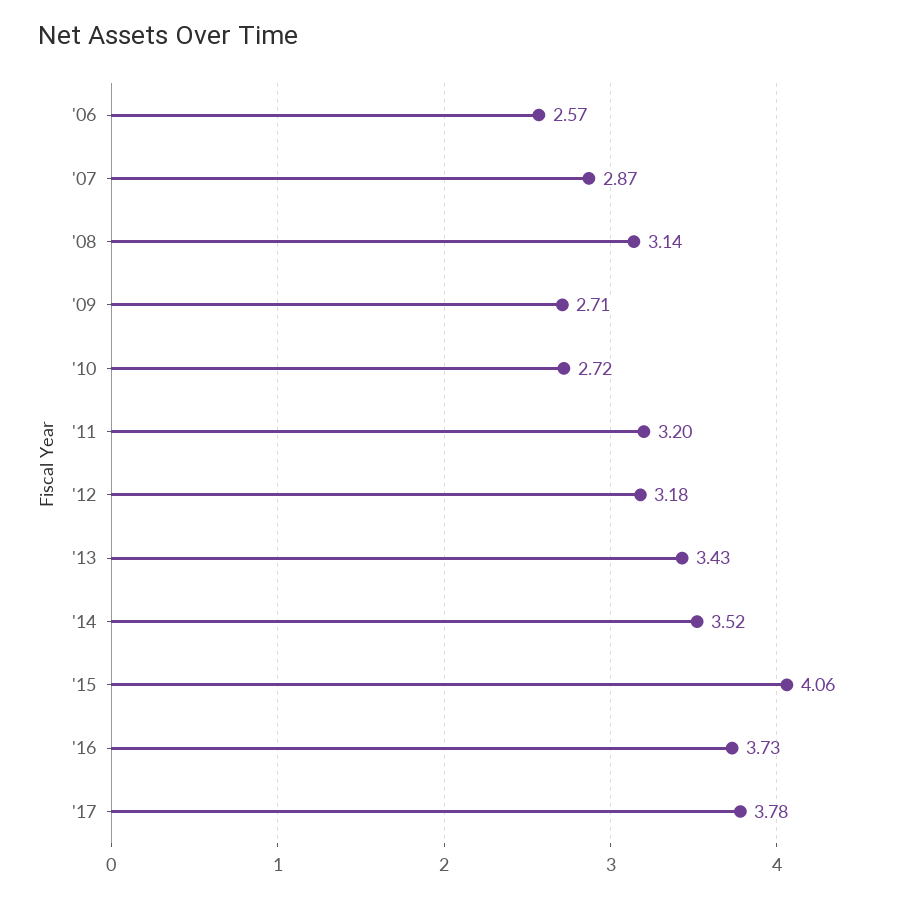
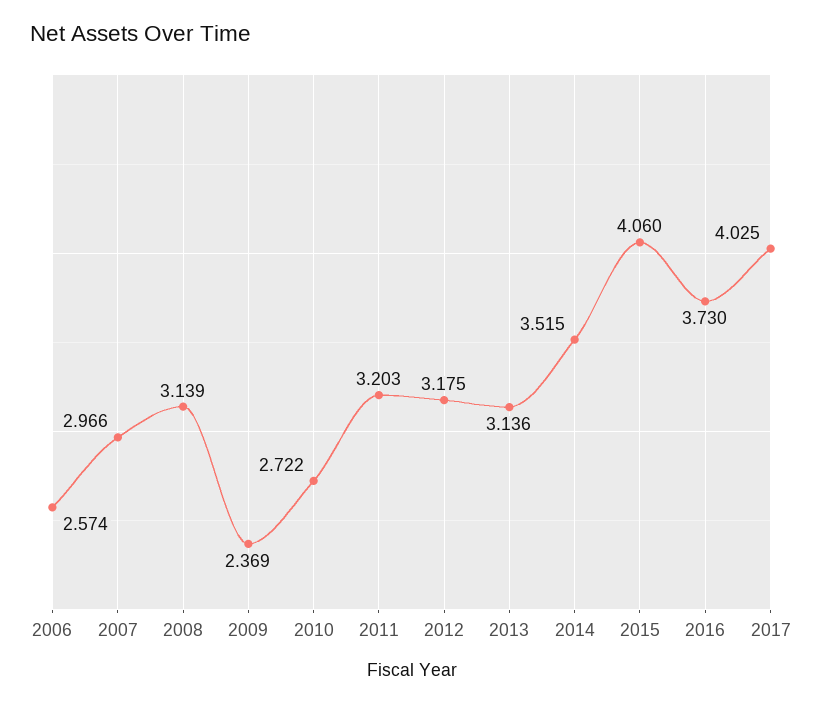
  {
    "'06": 2.574,
-   "'07": 2.87,
+   "'07": 2.966,
    "'08": 3.139,
-   "'09": 2.71,
+   "'09": 2.369,
    "'10": 2.722,
    "'11": 3.203,
    "'12": 3.175,
-   "'13": 3.43,
+   "'13": 3.136,
    "'14": 3.515,
    "'15": 4.06,
    "'16": 3.73,
-   "'17": 3.78
+   "'17": 4.025
  }

